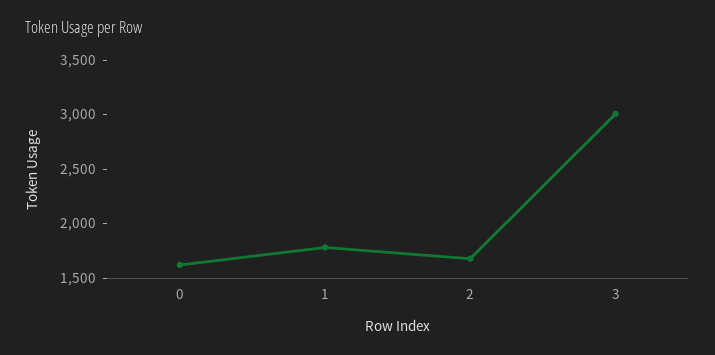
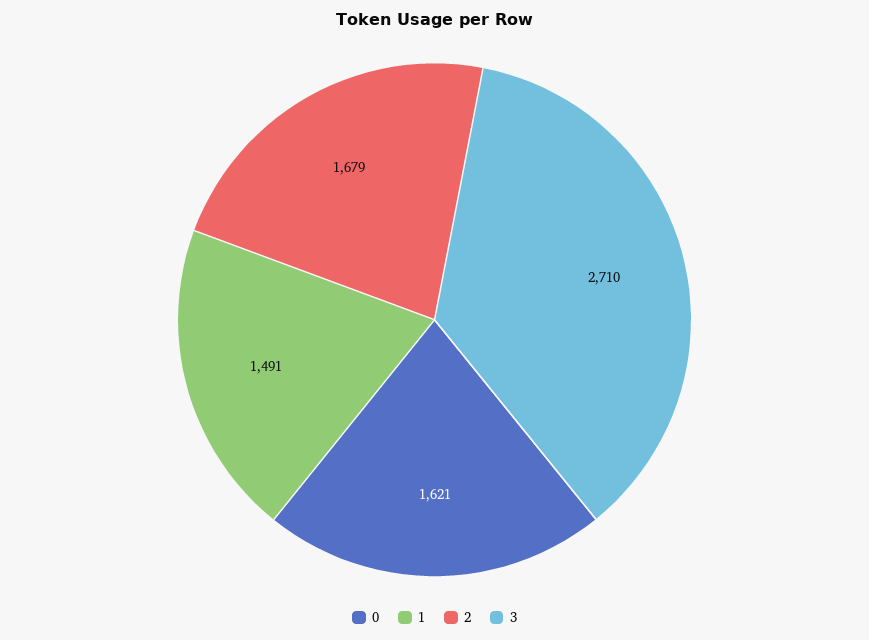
  {
    "0": 1621,
-   "1": 1800,
+   "1": 1491,
    "2": 1679,
-   "3": 3000
+   "3": 2710
  }

